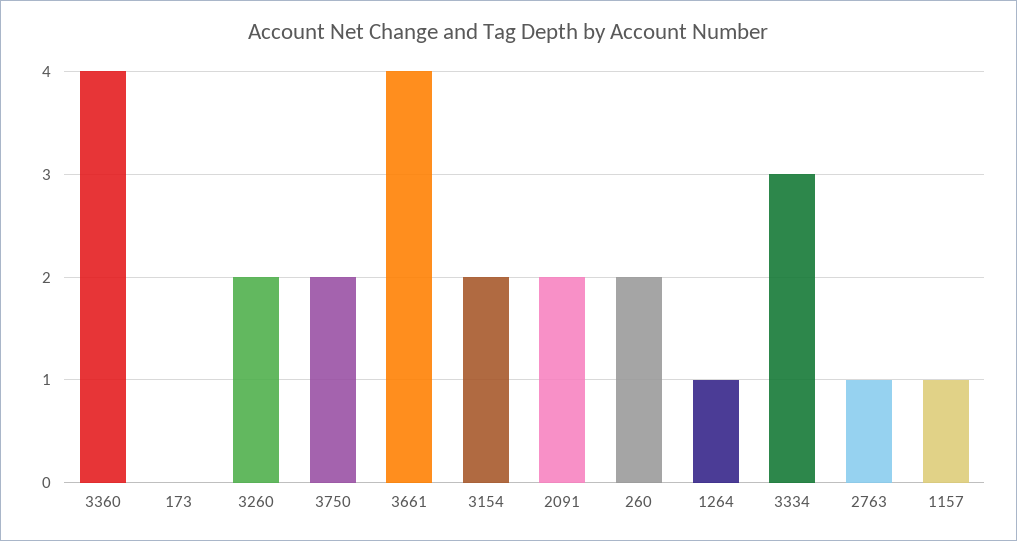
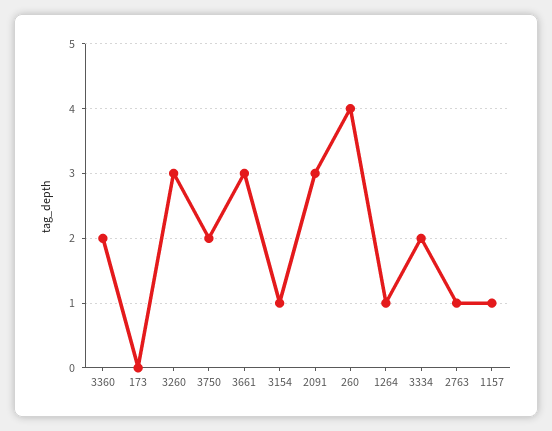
  {
-   "3360": 4,
+   "3360": 2,
    "173": 0,
-   "3260": 2,
+   "3260": 3,
    "3750": 2,
-   "3661": 4,
+   "3661": 3,
-   "3154": 2,
+   "3154": 1,
-   "2091": 2,
+   "2091": 3,
-   "260": 2,
+   "260": 4,
    "1264": 1,
-   "3334": 3,
+   "3334": 2,
    "2763": 1,
    "1157": 1
  }

